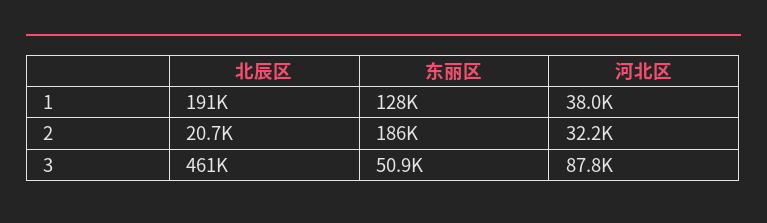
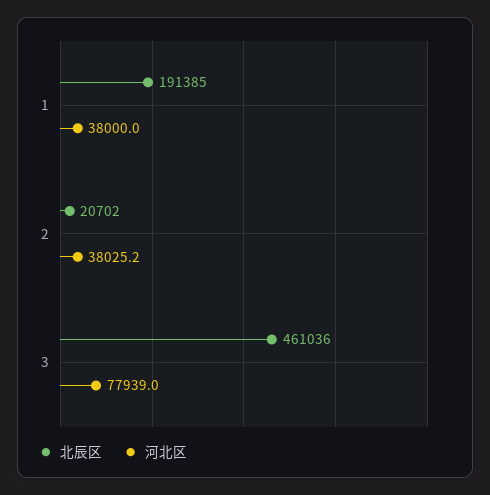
  {
    "北辰区": {
      "1": 191385,
      "2": 20702,
      "3": 461036
    },
-   "东丽区": {
-     "1": 128000,
-     "2": 186000,
-     "3": 50900
-   },
    "河北区": {
      "1": 38000,
-     "2": 32200,
+     "2": 38025.2,
-     "3": 87800
+     "3": 77939
    }
  }

